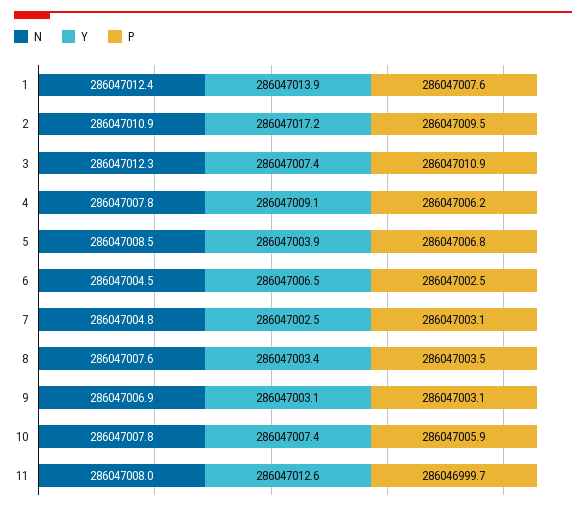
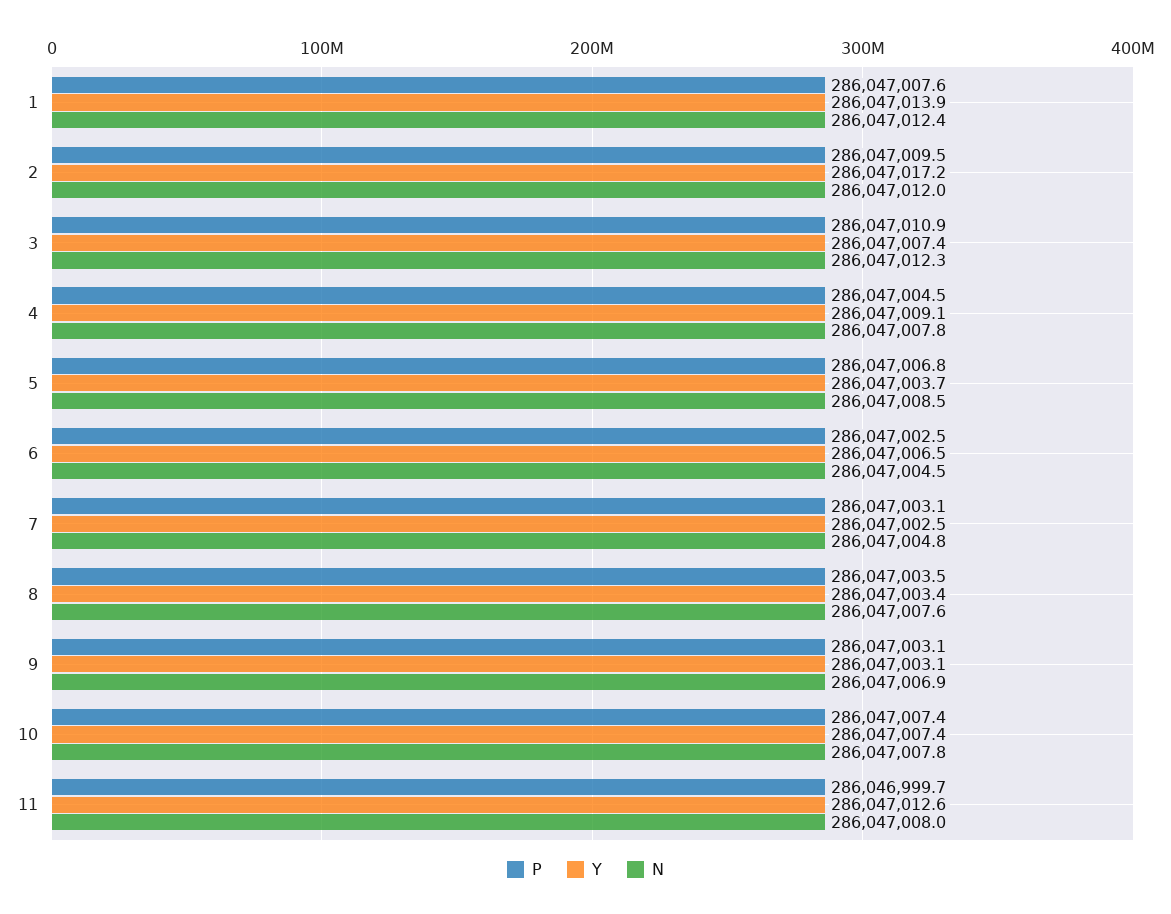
  {
    "N": {
      "1": 286047012.4,
-     "2": 286047010.9,
+     "2": 286047012,
      "3": 286047012.3,
      "4": 286047007.8,
      "5": 286047008.5,
      "6": 286047004.5,
      "7": 286047004.8,
      "8": 286047007.6,
      "9": 286047006.9,
      "10": 286047007.8,
      "11": 286047008
    },
    "Y": {
      "1": 286047013.9,
      "2": 286047017.2,
      "3": 286047007.4,
      "4": 286047009.1,
-     "5": 286047003.9,
+     "5": 286047003.7,
      "6": 286047006.5,
      "7": 286047002.5,
      "8": 286047003.4,
      "9": 286047003.1,
      "10": 286047007.4,
      "11": 286047012.6
    },
    "P": {
      "1": 286047007.6,
      "2": 286047009.5,
      "3": 286047010.9,
-     "4": 286047006.2,
+     "4": 286047004.5,
      "5": 286047006.8,
      "6": 286047002.5,
      "7": 286047003.1,
      "8": 286047003.5,
      "9": 286047003.1,
-     "10": 286047005.9,
+     "10": 286047007.4,
      "11": 286046999.7
    }
  }

